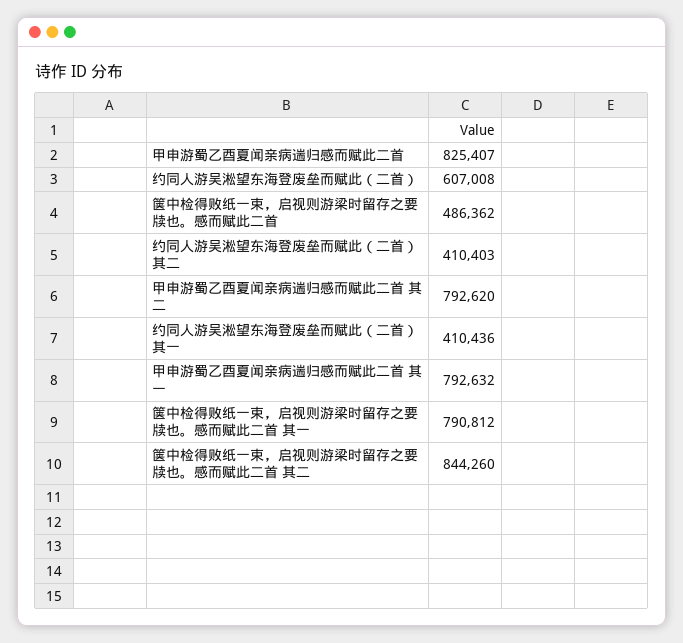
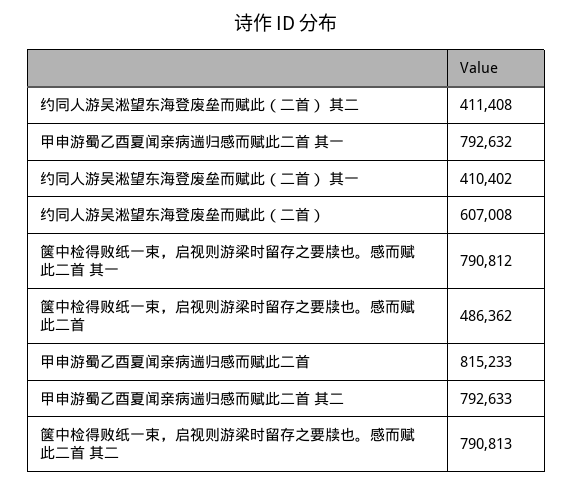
  {
-   "甲申游蜀乙酉夏闻亲病遄归感而赋此二首": 825407,
+   "甲申游蜀乙酉夏闻亲病遄归感而赋此二首": 815233,
    "约同人游吴淞望东海登废垒而赋此（二首）": 607008,
    "箧中检得败纸一束，启视则游梁时留存之要牍也。感而赋此二首": 486362,
-   "约同人游吴淞望东海登废垒而赋此（二首） 其二": 410403,
+   "约同人游吴淞望东海登废垒而赋此（二首） 其二": 411408,
-   "甲申游蜀乙酉夏闻亲病遄归感而赋此二首 其二": 792620,
+   "甲申游蜀乙酉夏闻亲病遄归感而赋此二首 其二": 792633,
-   "约同人游吴淞望东海登废垒而赋此（二首） 其一": 410436,
+   "约同人游吴淞望东海登废垒而赋此（二首） 其一": 410402,
    "甲申游蜀乙酉夏闻亲病遄归感而赋此二首 其一": 792632,
    "箧中检得败纸一束，启视则游梁时留存之要牍也。感而赋此二首 其一": 790812,
-   "箧中检得败纸一束，启视则游梁时留存之要牍也。感而赋此二首 其二": 844260
+   "箧中检得败纸一束，启视则游梁时留存之要牍也。感而赋此二首 其二": 790813
  }

